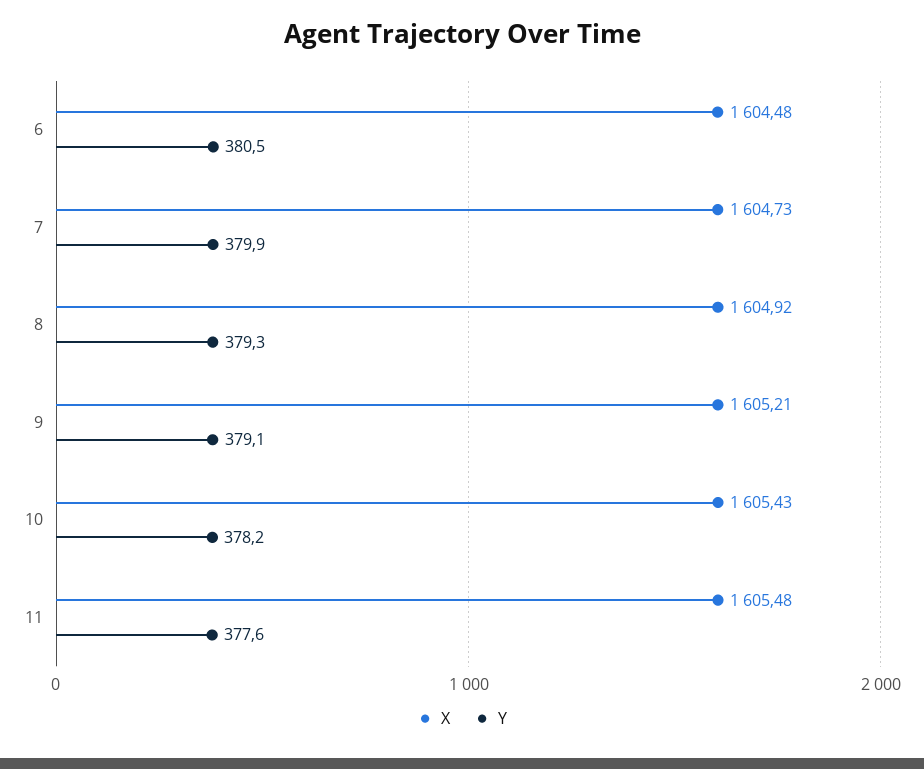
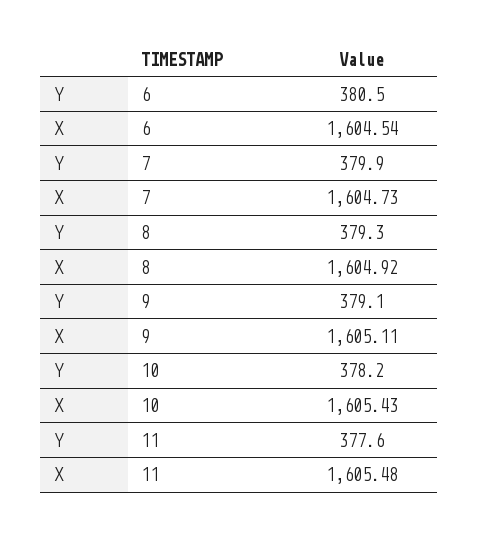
  {
    "X": {
-     "6": 1604.48,
+     "6": 1604.54,
      "7": 1604.73,
      "8": 1604.92,
-     "9": 1605.21,
+     "9": 1605.11,
      "10": 1605.43,
      "11": 1605.48
    },
    "Y": {
      "6": 380.5,
      "7": 379.9,
      "8": 379.3,
      "9": 379.1,
      "10": 378.2,
      "11": 377.6
    }
  }

